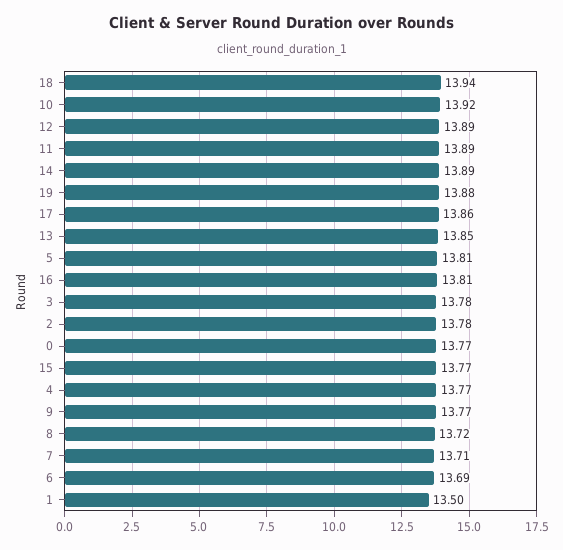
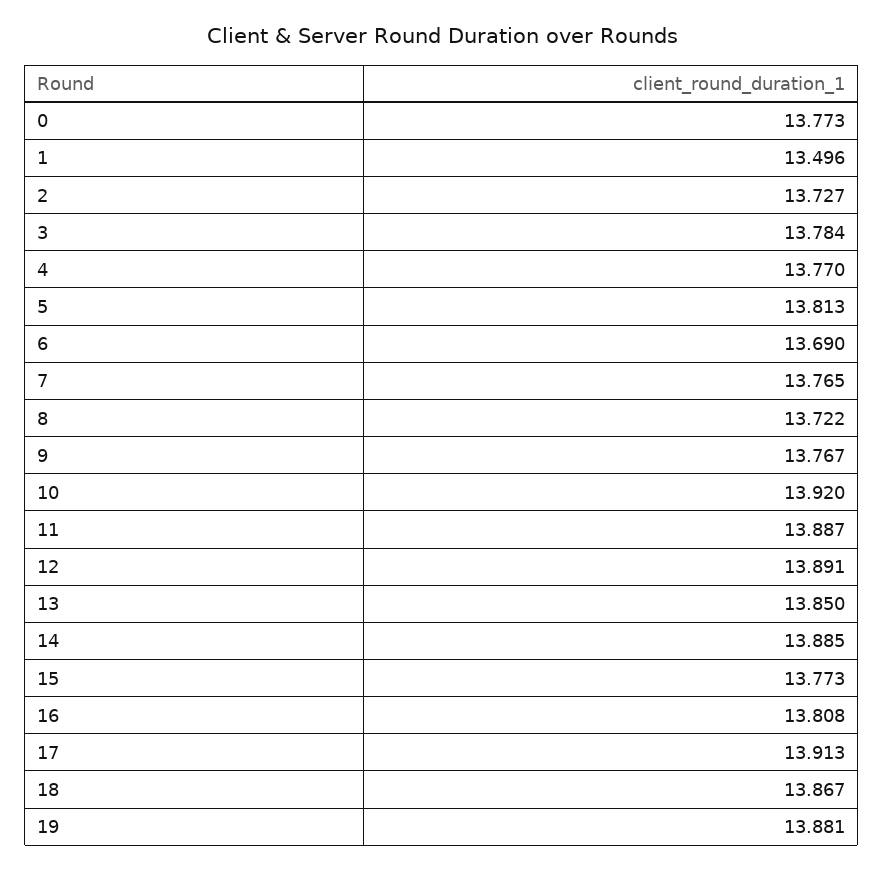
  {
-   "18": 13.94,
+   "18": 13.867,
    "10": 13.92,
    "12": 13.891,
    "11": 13.887,
    "14": 13.885,
    "19": 13.881,
-   "17": 13.86,
+   "17": 13.913,
    "13": 13.85,
    "5": 13.813,
    "16": 13.808,
    "3": 13.784,
-   "2": 13.78,
+   "2": 13.727,
    "0": 13.773,
    "15": 13.773,
    "4": 13.77,
    "9": 13.767,
    "8": 13.722,
-   "7": 13.71,
+   "7": 13.765,
    "6": 13.69,
    "1": 13.496
  }

